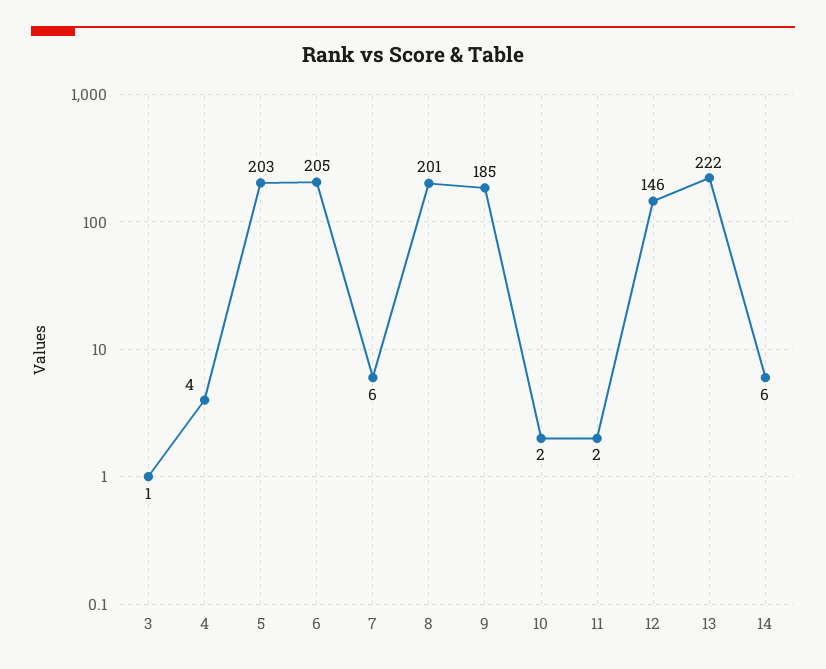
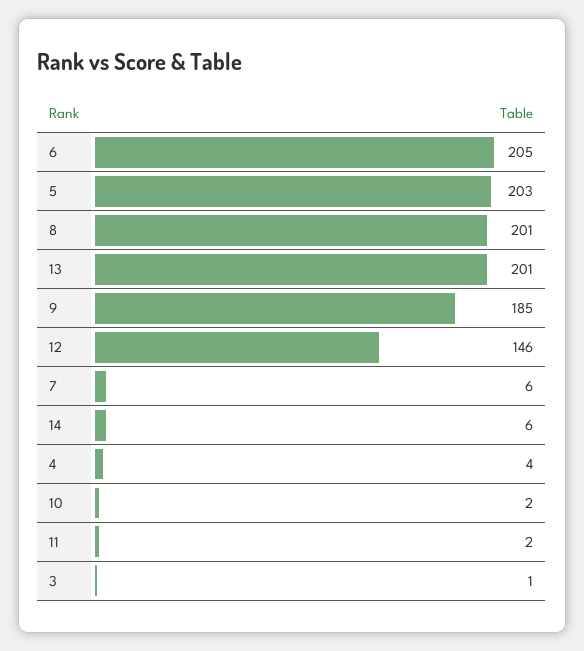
  {
    "3": 1,
    "4": 4,
    "5": 203,
    "6": 205,
    "7": 6,
    "8": 201,
    "9": 185,
    "10": 2,
    "11": 2,
    "12": 146,
-   "13": 222,
+   "13": 201,
    "14": 6
  }

